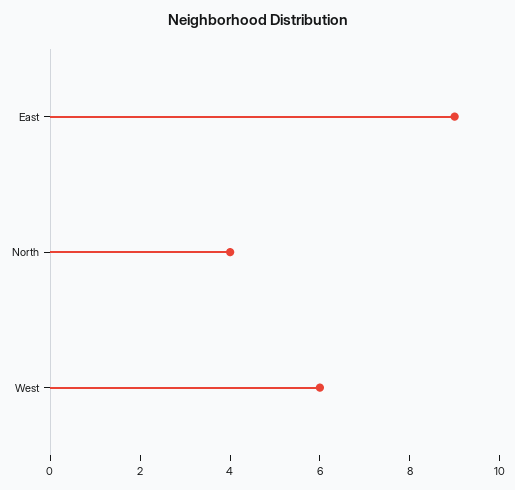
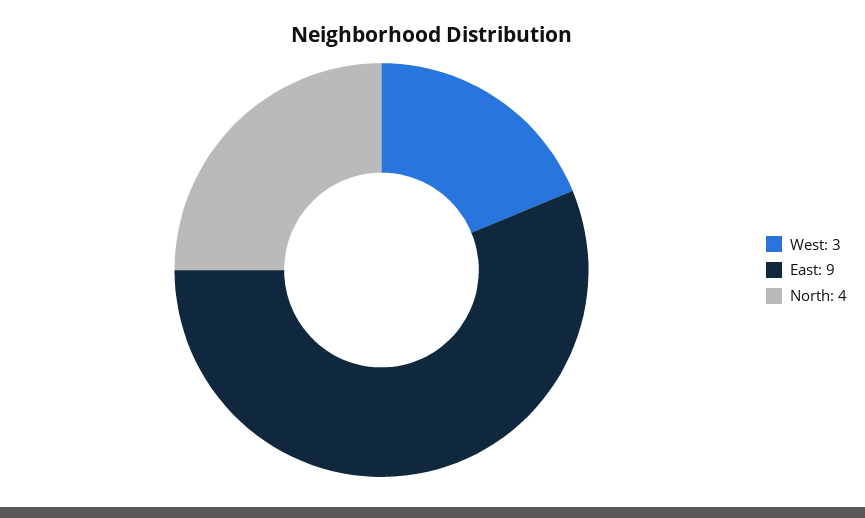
  {
    "East": 9,
    "North": 4,
-   "West": 6
+   "West": 3
  }

